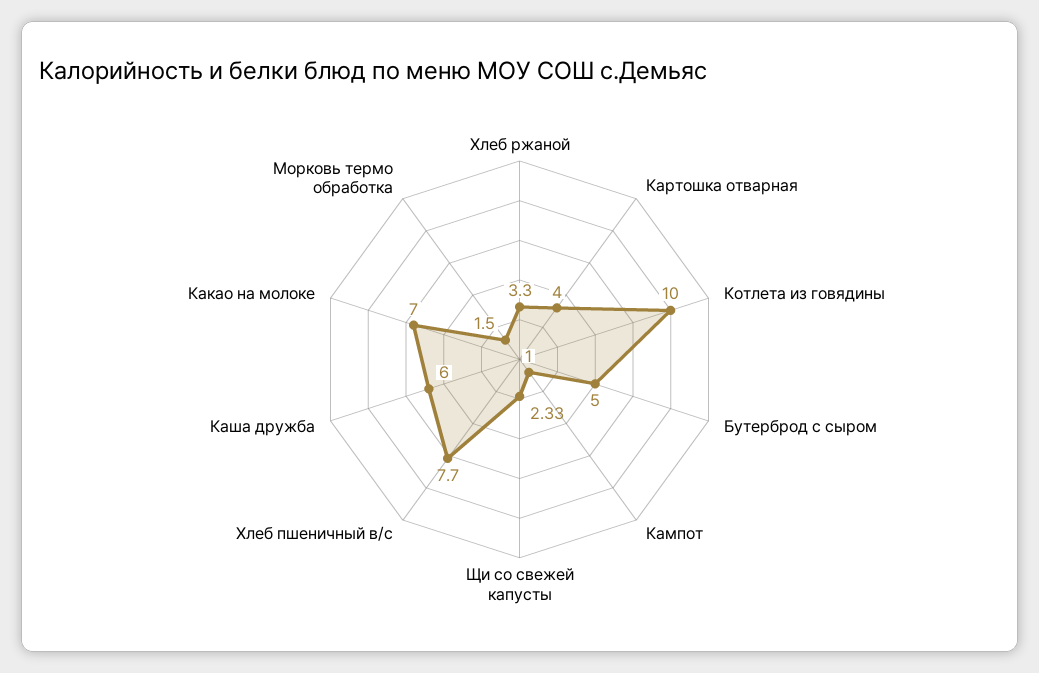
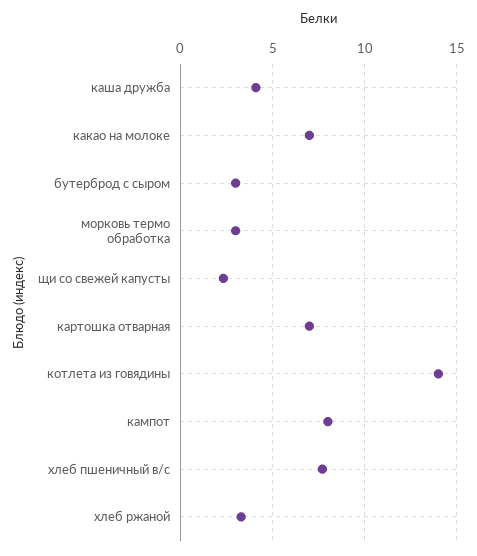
  {
    "Хлеб ржаной": 3.3,
-   "Картошка отварная": 4,
+   "Картошка отварная": 7,
-   "Котлета из говядины": 10,
+   "Котлета из говядины": 14,
-   "Бутерброд с сыром": 5,
+   "Бутерброд с сыром": 3,
-   "Кампот": 1,
+   "Кампот": 8,
    "Щи со свежей капусты": 2.33,
    "Хлеб пшеничный в/с": 7.7,
-   "Каша дружба": 6,
+   "Каша дружба": 4,
    "Какао на молоке": 7,
-   "Морковь термо обработка": 1.5
+   "Морковь термо обработка": 3
  }

